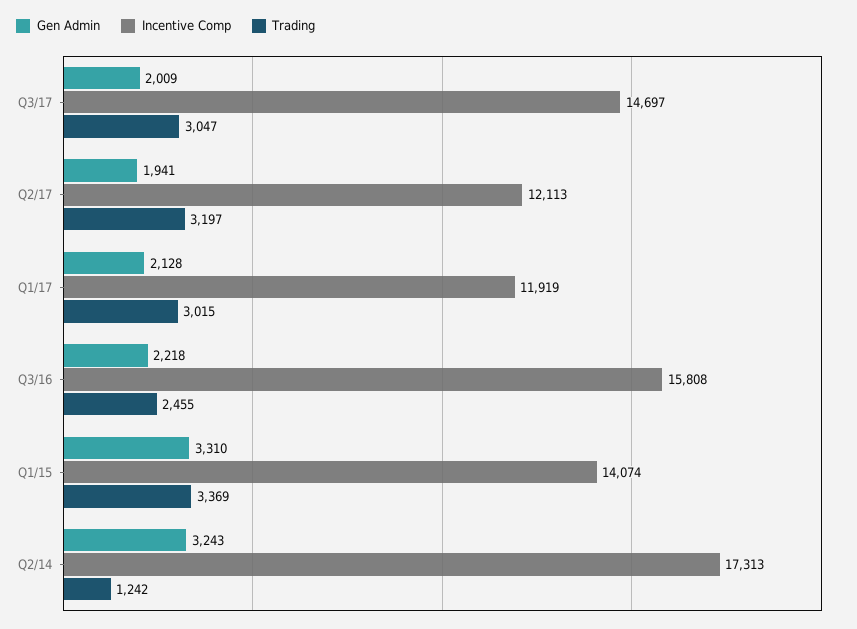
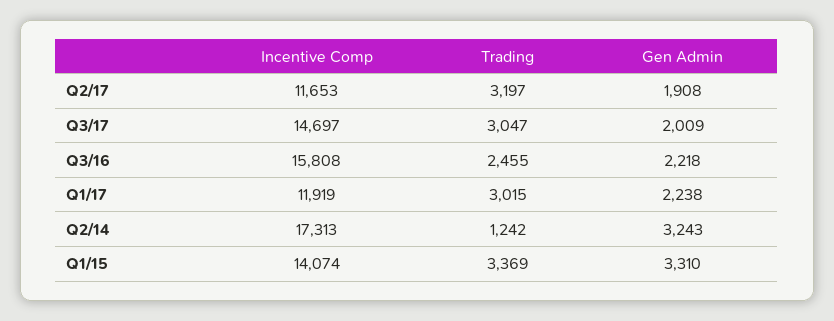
  {
    "Gen Admin": {
      "Q3/17": 2009,
-     "Q2/17": 1941,
+     "Q2/17": 1908,
-     "Q1/17": 2128,
+     "Q1/17": 2238,
      "Q3/16": 2218,
      "Q1/15": 3310,
      "Q2/14": 3243
    },
    "Incentive Comp": {
      "Q3/17": 14697,
-     "Q2/17": 12113,
+     "Q2/17": 11653,
      "Q1/17": 11919,
      "Q3/16": 15808,
      "Q1/15": 14074,
      "Q2/14": 17313
    },
    "Trading": {
      "Q3/17": 3047,
      "Q2/17": 3197,
      "Q1/17": 3015,
      "Q3/16": 2455,
      "Q1/15": 3369,
      "Q2/14": 1242
    }
  }

